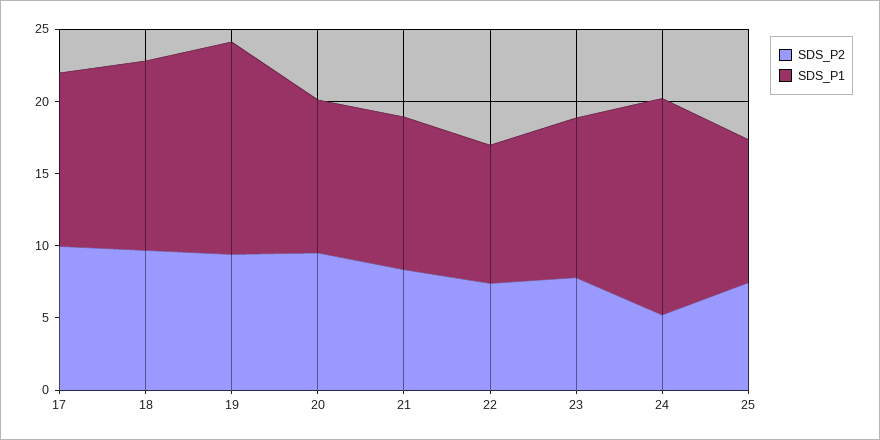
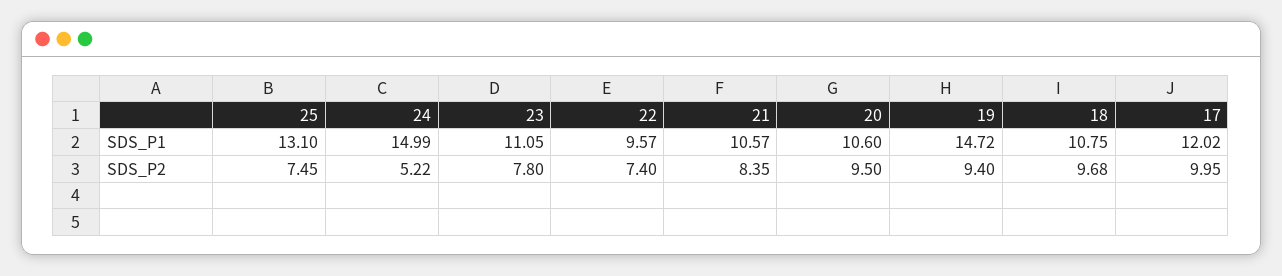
  {
    "SDS_P2": {
      "17": 9.95,
      "18": 9.68,
      "19": 9.4,
      "20": 9.5,
      "21": 8.35,
      "22": 7.4,
      "23": 7.8,
      "24": 5.22,
      "25": 7.45
    },
    "SDS_P1": {
      "17": 12.02,
-     "18": 13,
+     "18": 10.75,
      "19": 14.72,
      "20": 10.6,
      "21": 10.57,
      "22": 9.57,
      "23": 11.05,
      "24": 14.99,
-     "25": 10
+     "25": 13.1
    }
  }

